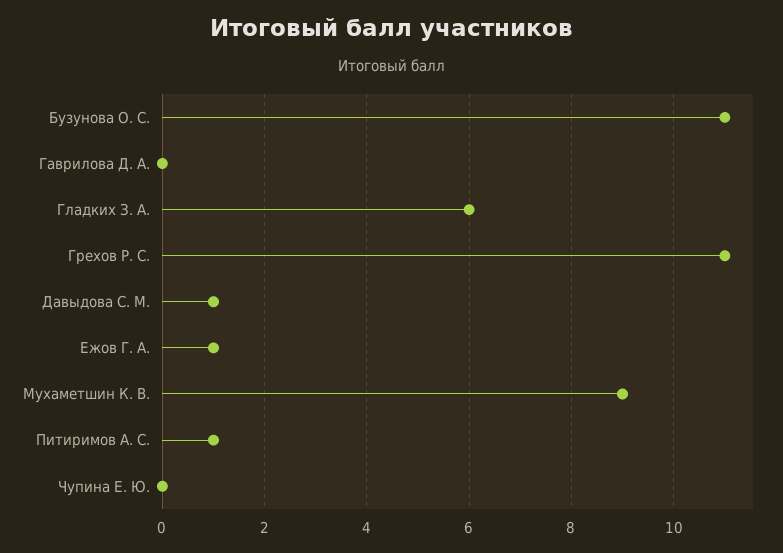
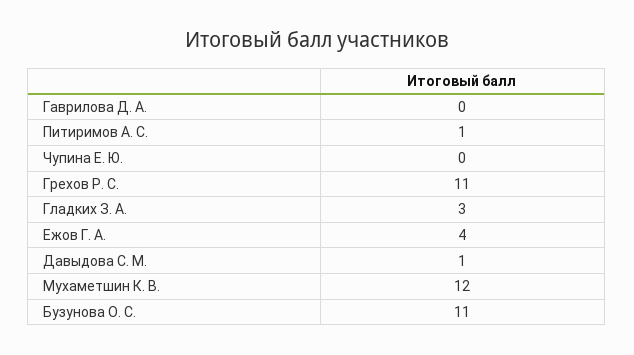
  {
    "Бузунова О. С.": 11,
    "Гаврилова Д. А.": 0,
-   "Гладких З. А.": 6,
+   "Гладких З. А.": 3,
    "Грехов Р. С.": 11,
    "Давыдова С. М.": 1,
-   "Ежов Г. А.": 1,
+   "Ежов Г. А.": 4,
-   "Мухаметшин К. В.": 9,
+   "Мухаметшин К. В.": 12,
    "Питиримов А. С.": 1,
    "Чупина Е. Ю.": 0
  }

